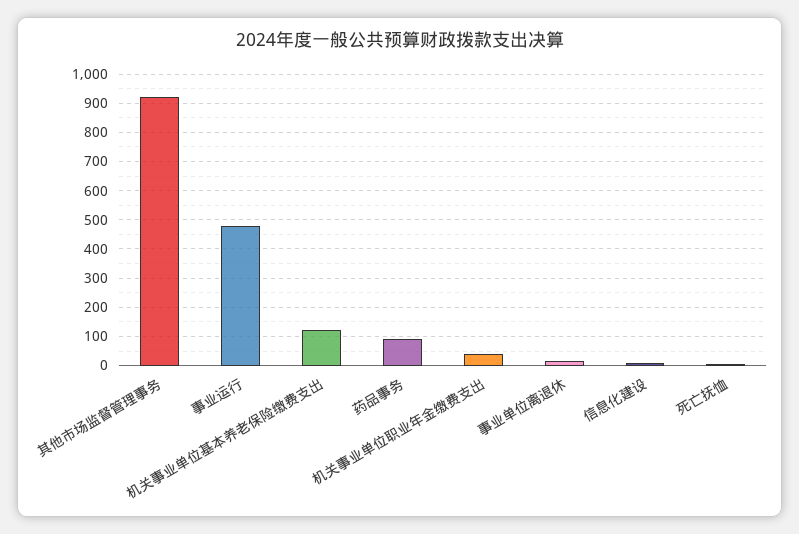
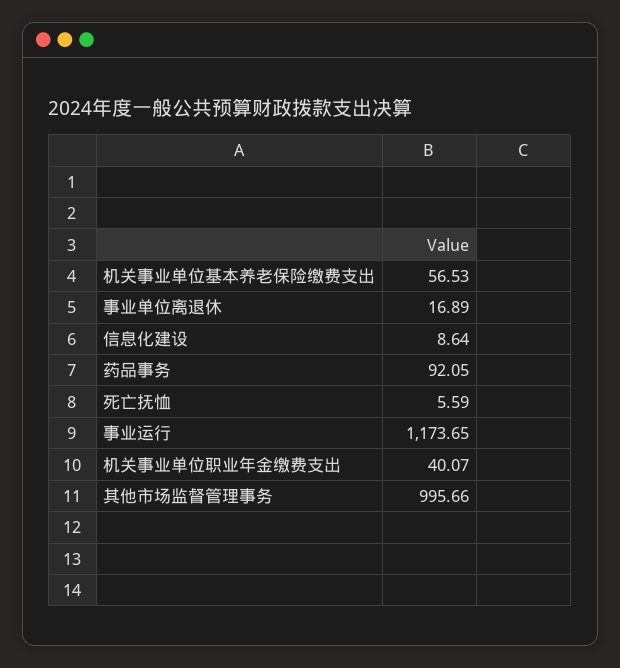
  {
-   "其他市场监督管理事务": 925,
+   "其他市场监督管理事务": 995.66,
-   "事业运行": 475,
+   "事业运行": 1173.65,
-   "机关事业单位基本养老保险缴费支出": 125,
+   "机关事业单位基本养老保险缴费支出": 56.53,
    "药品事务": 92.05,
    "机关事业单位职业年金缴费支出": 40.07,
    "事业单位离退休": 16.89,
    "信息化建设": 8.64,
    "死亡抚恤": 5.59
  }

